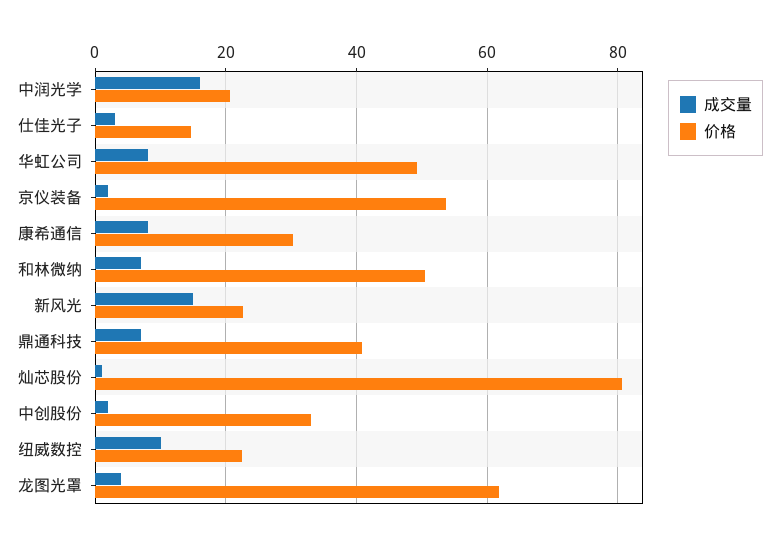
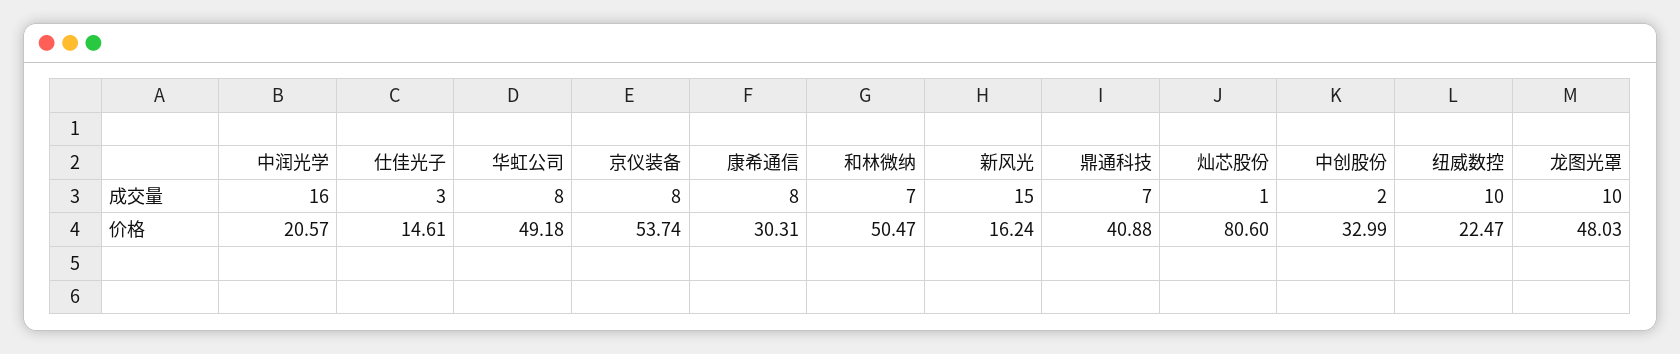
  {
    "成交量": {
      "中润光学": 16,
      "仕佳光子": 3,
      "华虹公司": 8,
-     "京仪装备": 2,
+     "京仪装备": 8,
      "康希通信": 8,
      "和林微纳": 7,
      "新风光": 15,
      "鼎通科技": 7,
      "灿芯股份": 1,
      "中创股份": 2,
      "纽威数控": 10,
-     "龙图光罩": 4
+     "龙图光罩": 10
    },
    "价格": {
      "中润光学": 20.57,
      "仕佳光子": 14.61,
      "华虹公司": 49.18,
      "京仪装备": 53.74,
      "康希通信": 30.31,
      "和林微纳": 50.47,
-     "新风光": 22,
+     "新风光": 16.24,
      "鼎通科技": 40.88,
      "灿芯股份": 80.6,
      "中创股份": 32.99,
      "纽威数控": 22.47,
-     "龙图光罩": 62
+     "龙图光罩": 48.03
    }
  }

